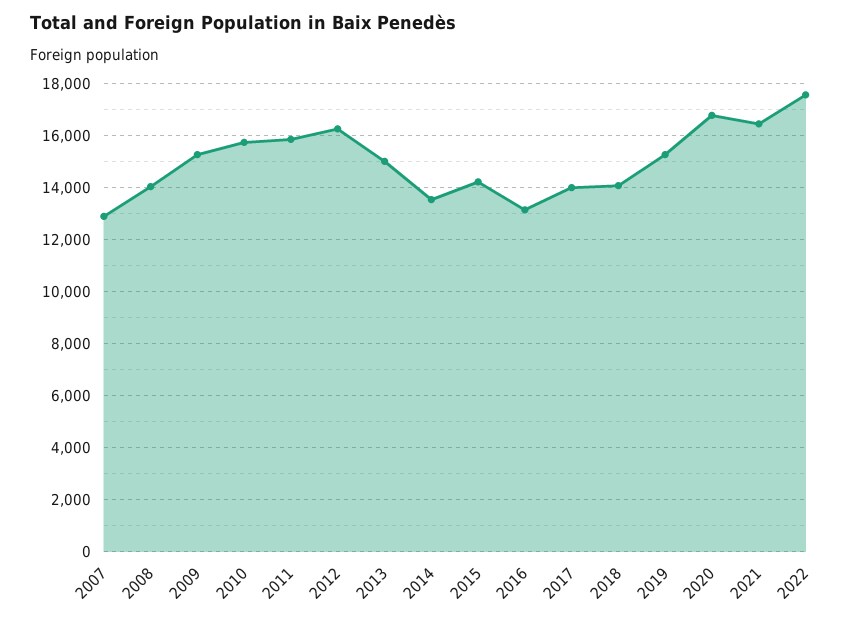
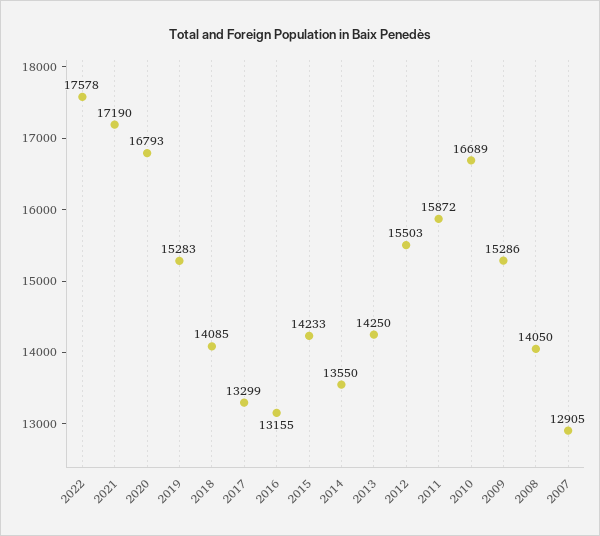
  {
    "2007": 12905,
    "2008": 14050,
    "2009": 15286,
-   "2010": 15750,
+   "2010": 16689,
    "2011": 15872,
-   "2012": 16250,
+   "2012": 15503,
-   "2013": 15000,
+   "2013": 14250,
    "2014": 13550,
    "2015": 14233,
    "2016": 13155,
-   "2017": 14000,
+   "2017": 13299,
    "2018": 14085,
    "2019": 15283,
    "2020": 16793,
-   "2021": 16500,
+   "2021": 17190,
    "2022": 17578
  }

